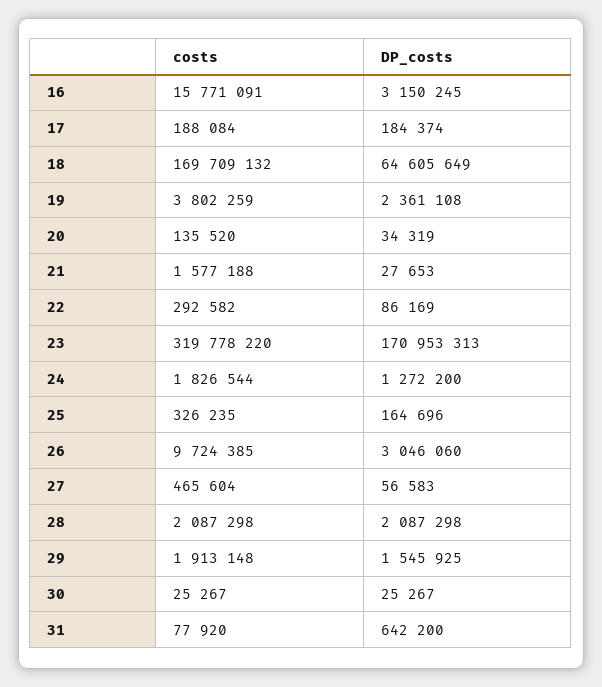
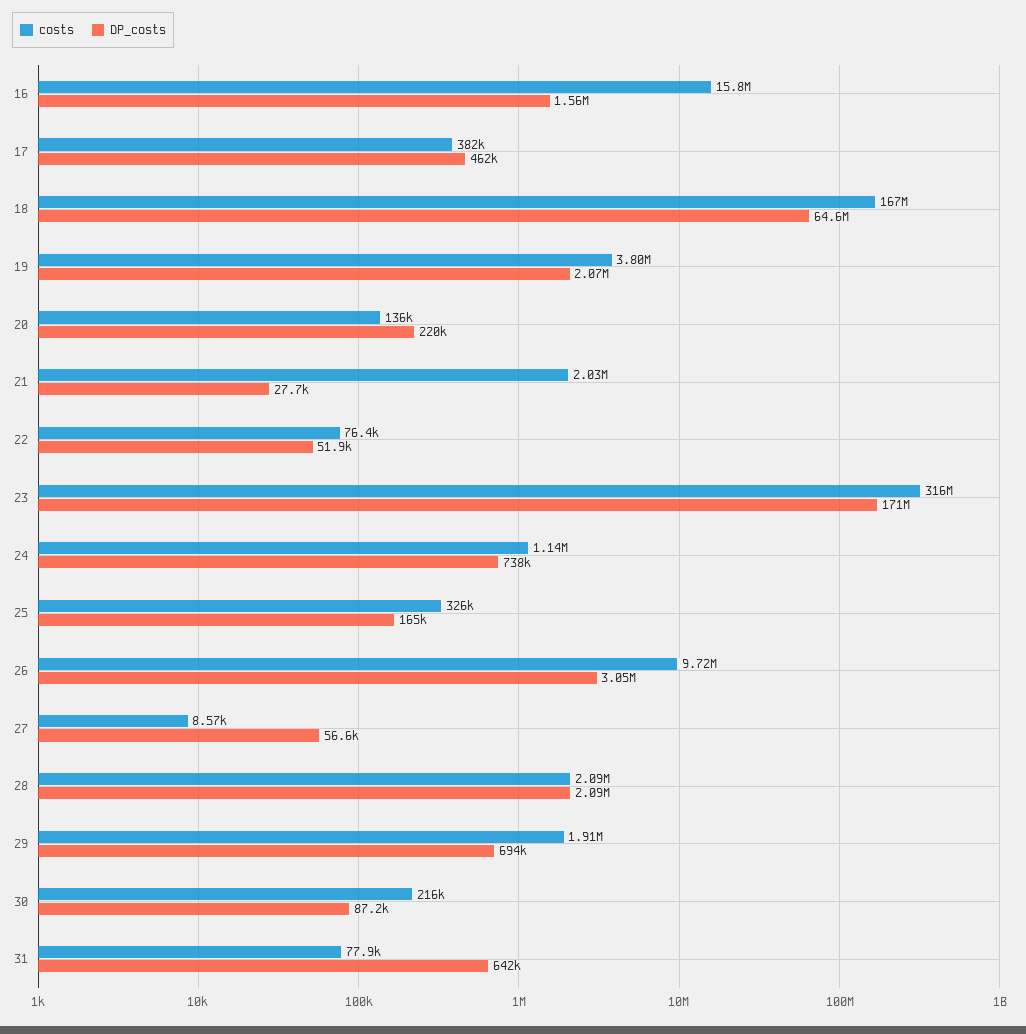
  {
    "costs": {
      "16": 15771091,
-     "17": 188084,
+     "17": 382000,
-     "18": 169709132,
+     "18": 167000000,
      "19": 3802259,
      "20": 135520,
-     "21": 1577188,
+     "21": 2030000,
-     "22": 292582,
+     "22": 76400,
-     "23": 319778220,
+     "23": 316000000,
-     "24": 1826544,
+     "24": 1140000,
      "25": 326235,
      "26": 9724385,
-     "27": 465604,
+     "27": 8570,
      "28": 2087298,
      "29": 1913148,
-     "30": 25267,
+     "30": 216000,
      "31": 77920
    },
    "DP_costs": {
-     "16": 3150245,
+     "16": 1560000,
-     "17": 184374,
+     "17": 462000,
      "18": 64605649,
-     "19": 2361108,
+     "19": 2070000,
-     "20": 34319,
+     "20": 220000,
      "21": 27653,
-     "22": 86169,
+     "22": 51900,
      "23": 170953313,
-     "24": 1272200,
+     "24": 738000,
      "25": 164696,
      "26": 3046060,
      "27": 56583,
      "28": 2087298,
-     "29": 1545925,
+     "29": 694000,
-     "30": 25267,
+     "30": 87200,
      "31": 642200
    }
  }

